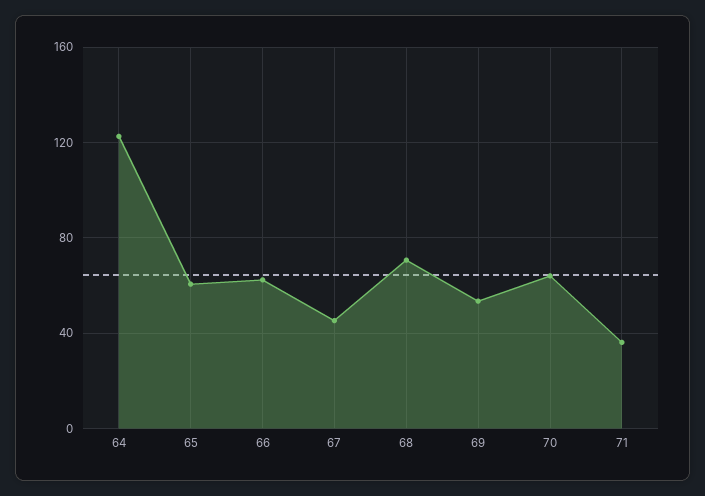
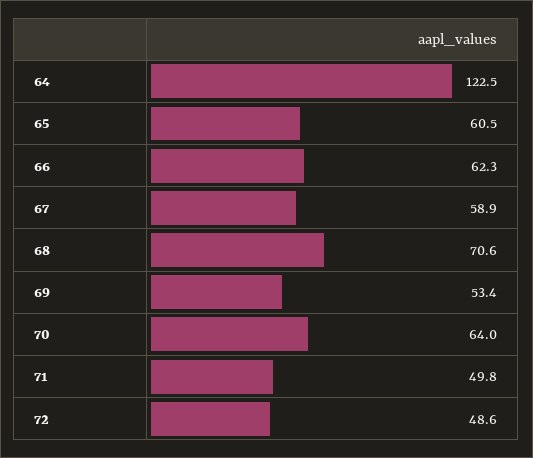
  {
    "64": 122.5,
    "65": 60.5,
    "66": 62.3,
-   "67": 45,
+   "67": 58.9,
    "68": 70.6,
    "69": 53.4,
    "70": 64,
-   "71": 35
+   "71": 49.8,
+   "72": 48.6
  }

